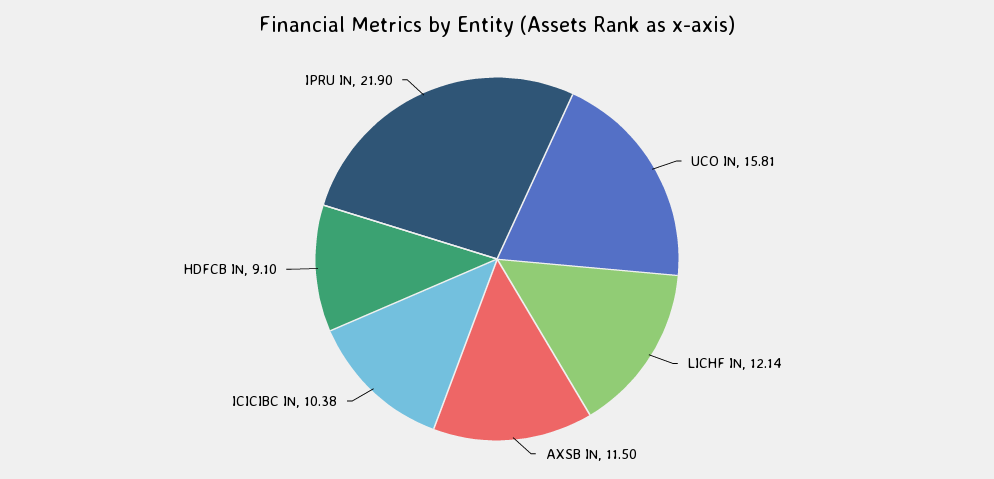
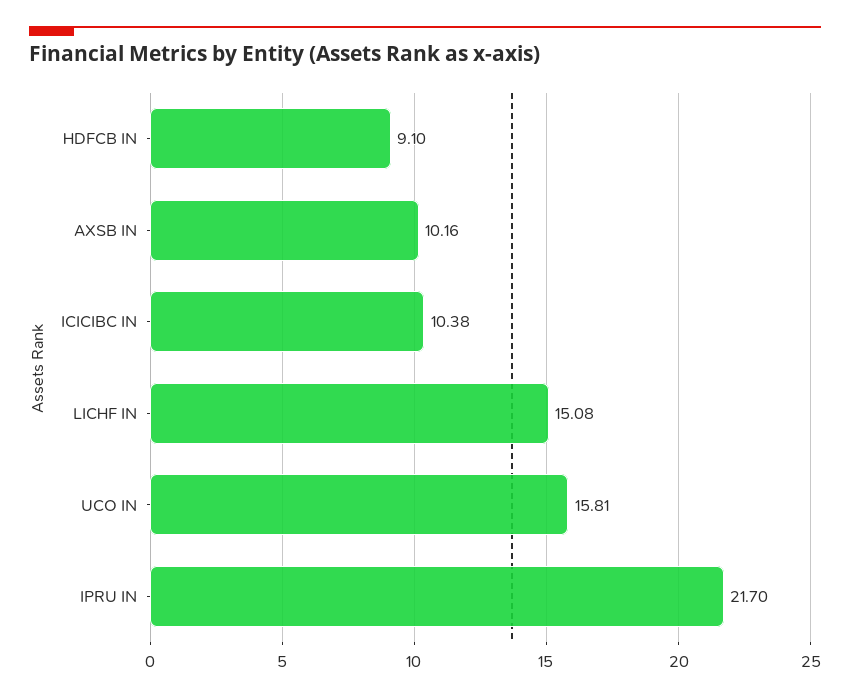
  {
    "UCO IN": 15.81,
-   "LICHF IN": 12.14,
+   "LICHF IN": 15.08,
-   "AXSB IN": 11.5,
+   "AXSB IN": 10.16,
    "ICICIBC IN": 10.38,
    "HDFCB IN": 9.1,
-   "IPRU IN": 21.9
+   "IPRU IN": 21.7
  }

